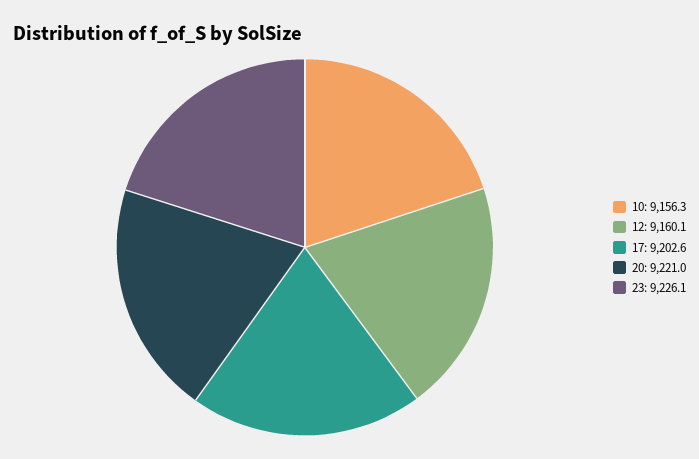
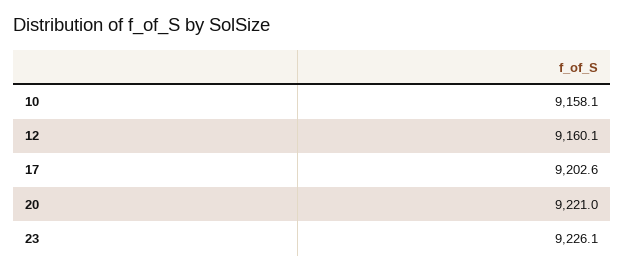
  {
-   "10": 9156.3,
+   "10": 9158.1,
    "12": 9160.1,
    "17": 9202.6,
    "20": 9221,
    "23": 9226.1
  }

